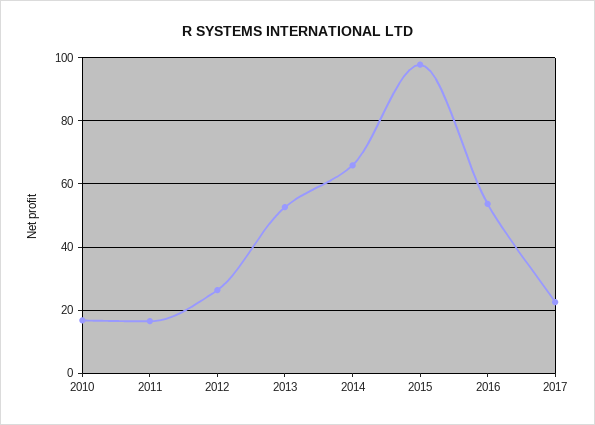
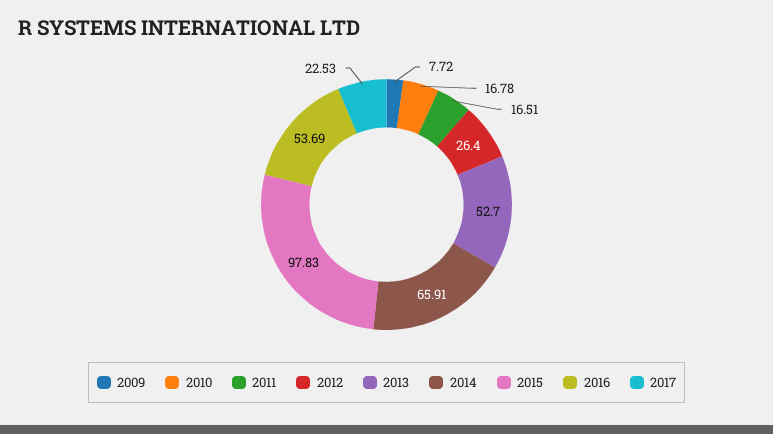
  {
    "2010": 16.78,
    "2011": 16.51,
    "2012": 26.4,
    "2013": 52.7,
    "2014": 65.91,
    "2015": 97.83,
    "2016": 53.69,
-   "2017": 22.53
+   "2017": 22.53,
+   "2009": 7.72
  }

